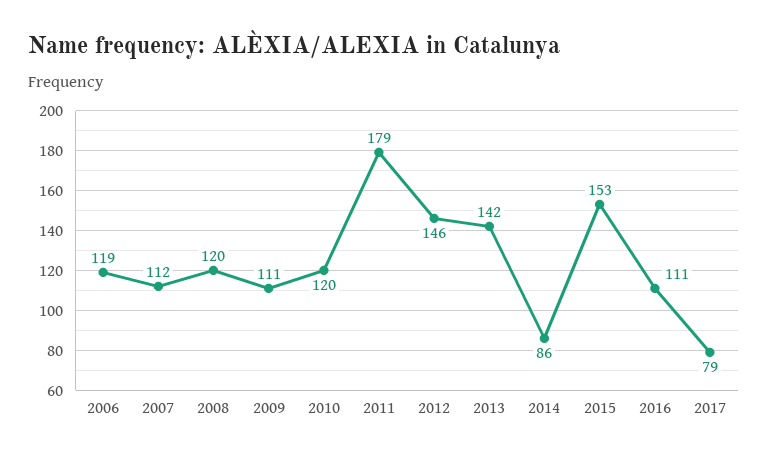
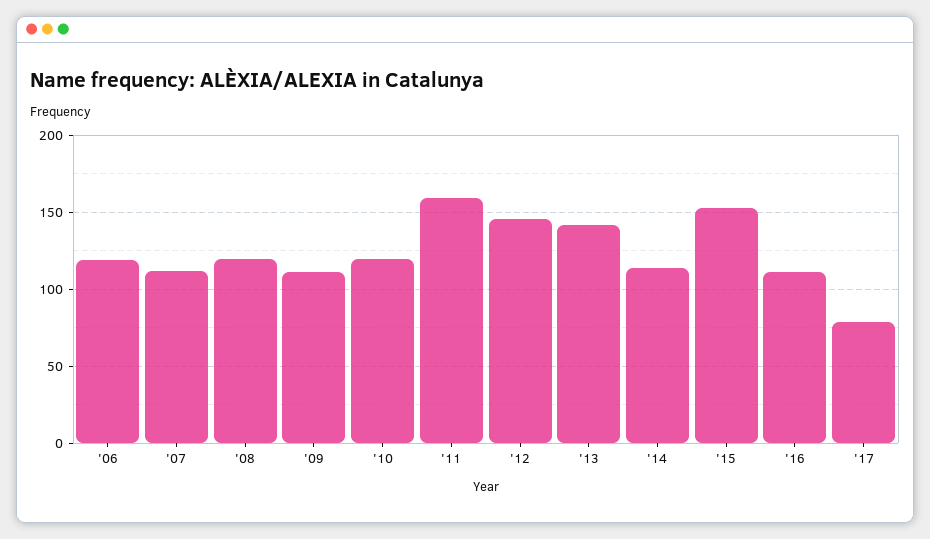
  {
    "2006": 119,
    "2007": 112,
    "2008": 120,
    "2009": 111,
    "2010": 120,
-   "2011": 179,
+   "2011": 160,
    "2012": 146,
    "2013": 142,
-   "2014": 86,
+   "2014": 115,
    "2015": 153,
    "2016": 111,
    "2017": 79
  }

